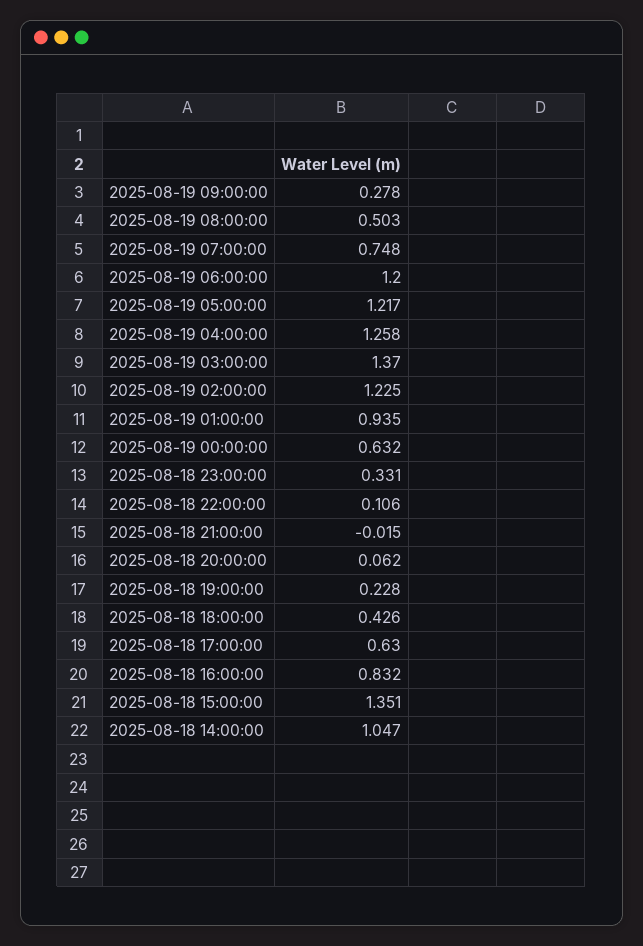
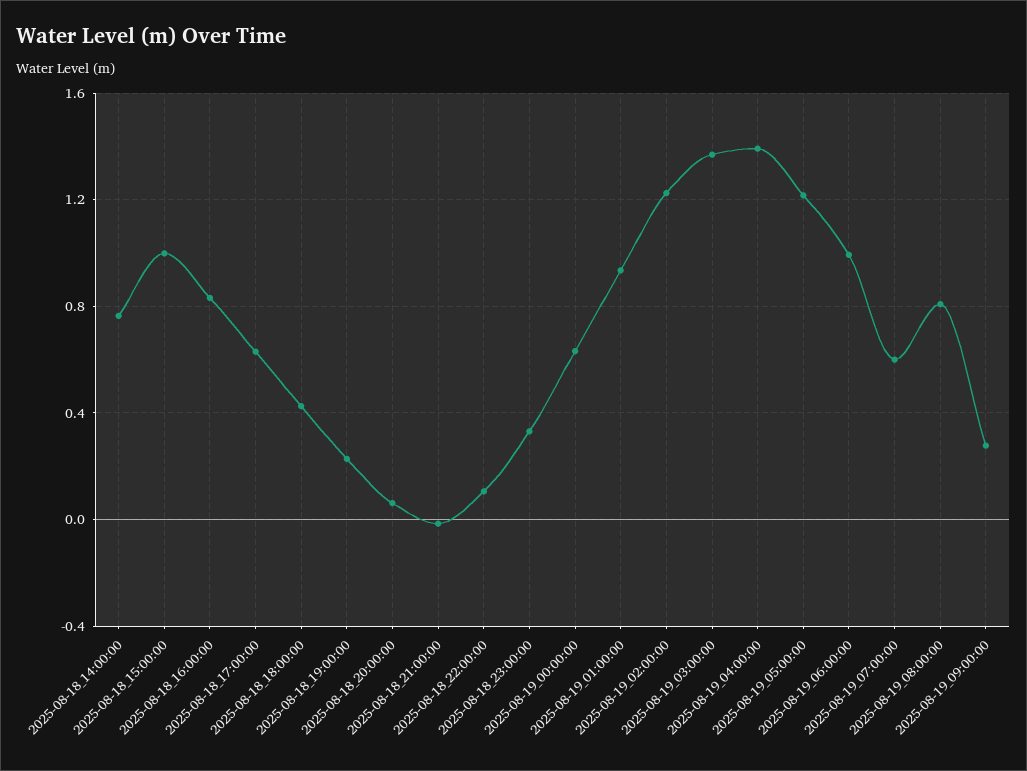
  {
    "2025-08-19 09:00:00": 0.278,
-   "2025-08-19 08:00:00": 0.503,
+   "2025-08-19 08:00:00": 0.8,
-   "2025-08-19 07:00:00": 0.748,
+   "2025-08-19 07:00:00": 0.6,
-   "2025-08-19 06:00:00": 1.2,
+   "2025-08-19 06:00:00": 1,
    "2025-08-19 05:00:00": 1.217,
-   "2025-08-19 04:00:00": 1.258,
+   "2025-08-19 04:00:00": 1.4,
    "2025-08-19 03:00:00": 1.37,
    "2025-08-19 02:00:00": 1.225,
    "2025-08-19 01:00:00": 0.935,
    "2025-08-19 00:00:00": 0.632,
    "2025-08-18 23:00:00": 0.331,
    "2025-08-18 22:00:00": 0.106,
    "2025-08-18 21:00:00": -0.015,
    "2025-08-18 20:00:00": 0.062,
    "2025-08-18 19:00:00": 0.228,
    "2025-08-18 18:00:00": 0.426,
    "2025-08-18 17:00:00": 0.63,
    "2025-08-18 16:00:00": 0.832,
-   "2025-08-18 15:00:00": 1.351,
+   "2025-08-18 15:00:00": 1,
-   "2025-08-18 14:00:00": 1.047
+   "2025-08-18 14:00:00": 0.75
  }

